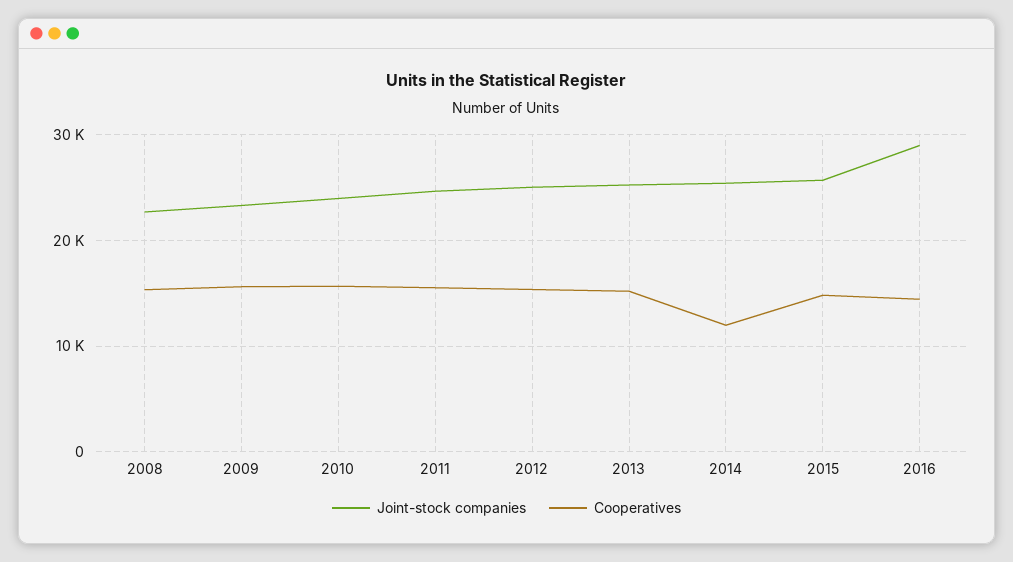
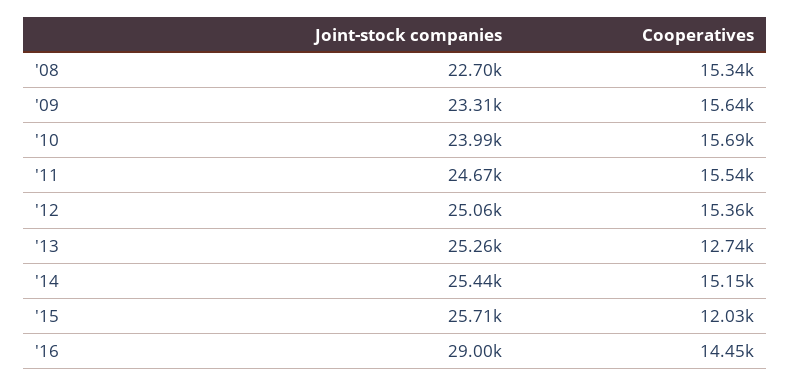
  {
    "Joint-stock companies": {
      "2008": 22700,
      "2009": 23310,
      "2010": 23990,
      "2011": 24670,
      "2012": 25060,
      "2013": 25260,
      "2014": 25440,
      "2015": 25710,
      "2016": 29000
    },
    "Cooperatives": {
      "2008": 15340,
      "2009": 15640,
      "2010": 15690,
      "2011": 15540,
      "2012": 15360,
-     "2013": 15000,
+     "2013": 12740,
-     "2014": 12000,
+     "2014": 15150,
-     "2015": 15000,
+     "2015": 12030,
      "2016": 14450
    }
  }

